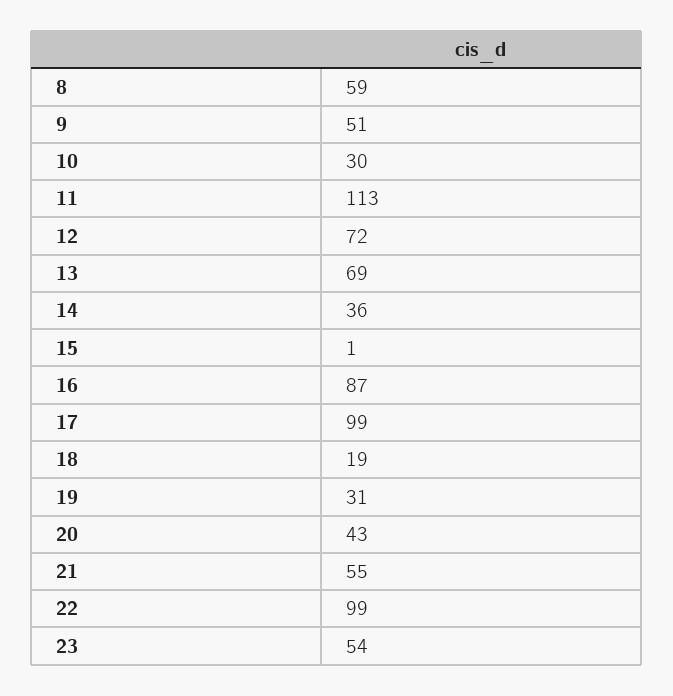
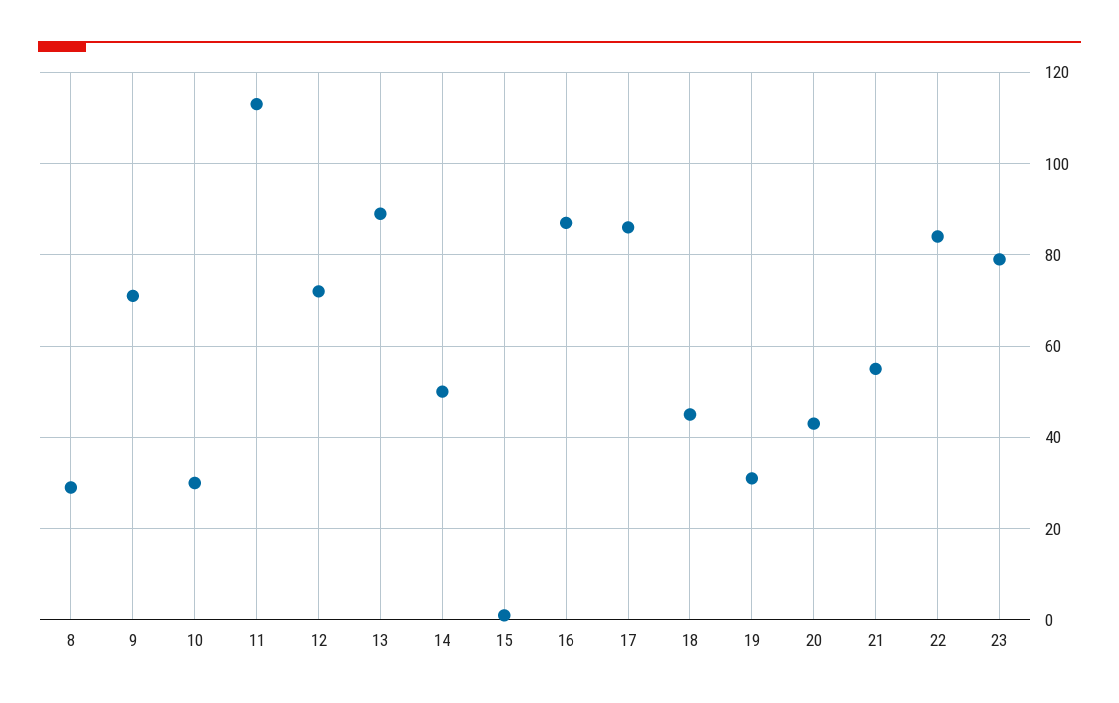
  {
-   "8": 59,
+   "8": 30,
-   "9": 51,
+   "9": 70,
    "10": 30,
    "11": 113,
    "12": 72,
-   "13": 69,
+   "13": 90,
-   "14": 36,
+   "14": 50,
    "15": 1,
    "16": 87,
-   "17": 99,
+   "17": 85,
-   "18": 19,
+   "18": 45,
    "19": 31,
    "20": 43,
    "21": 55,
-   "22": 99,
+   "22": 85,
-   "23": 54
+   "23": 80
  }

